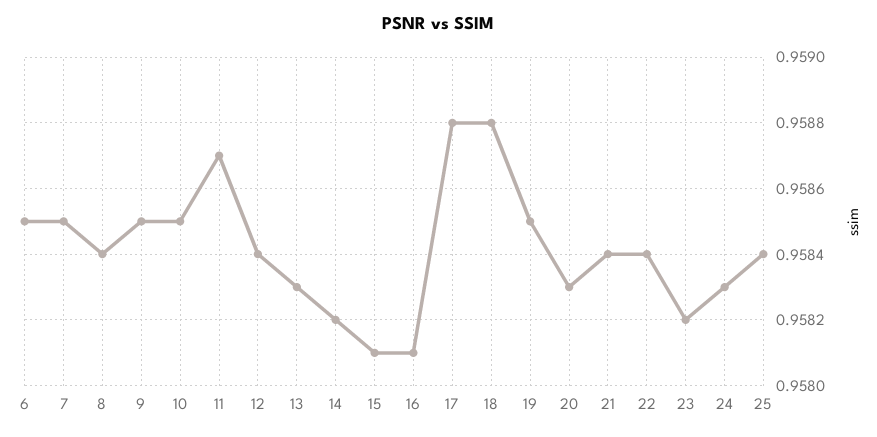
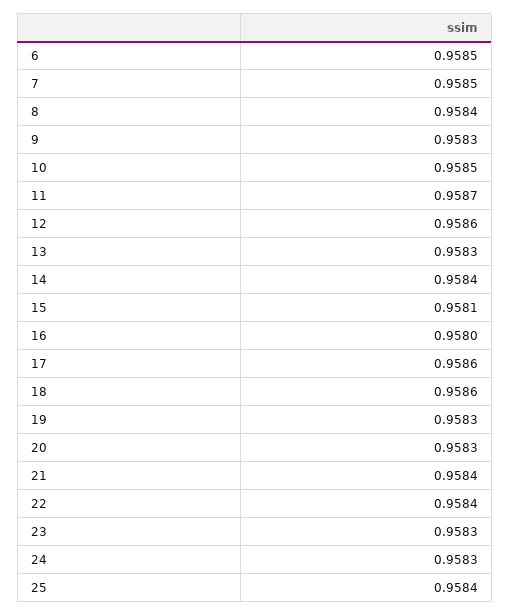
  {
    "6": 0.9585,
    "7": 0.9585,
    "8": 0.9584,
-   "9": 0.9585,
+   "9": 0.9583,
    "10": 0.9585,
    "11": 0.9587,
-   "12": 0.9584,
+   "12": 0.9586,
    "13": 0.9583,
-   "14": 0.9582,
+   "14": 0.9584,
    "15": 0.9581,
-   "16": 0.9581,
+   "16": 0.958,
-   "17": 0.9588,
+   "17": 0.9586,
-   "18": 0.9588,
+   "18": 0.9586,
-   "19": 0.9585,
+   "19": 0.9583,
    "20": 0.9583,
    "21": 0.9584,
    "22": 0.9584,
-   "23": 0.9582,
+   "23": 0.9583,
    "24": 0.9583,
    "25": 0.9584
  }

